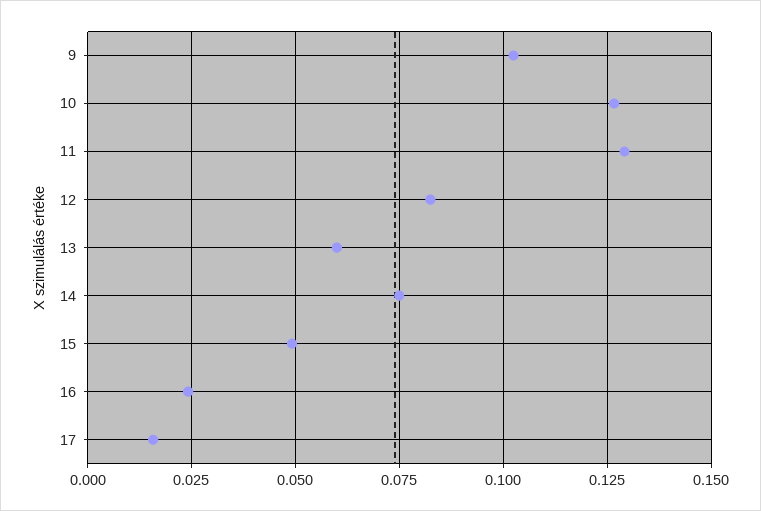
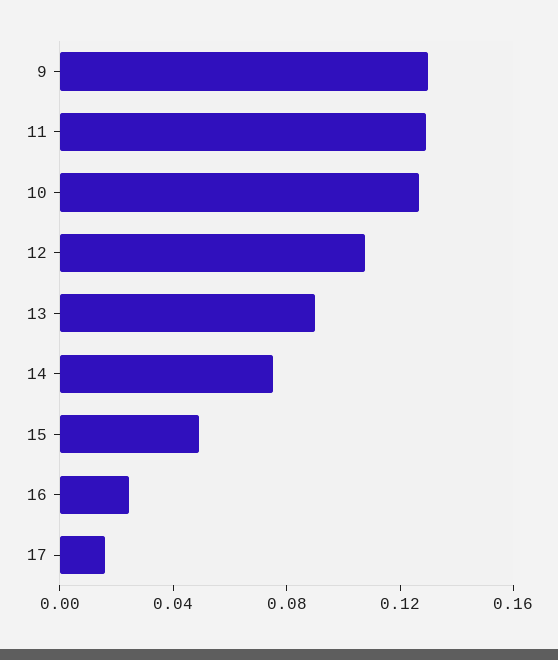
  {
-   "9": 0.1025,
+   "9": 0.13,
    "10": 0.1275,
    "11": 0.13,
-   "12": 0.0825,
+   "12": 0.11,
-   "13": 0.06,
+   "13": 0.09,
    "14": 0.075,
    "15": 0.05,
    "16": 0.025,
    "17": 0.015
  }

